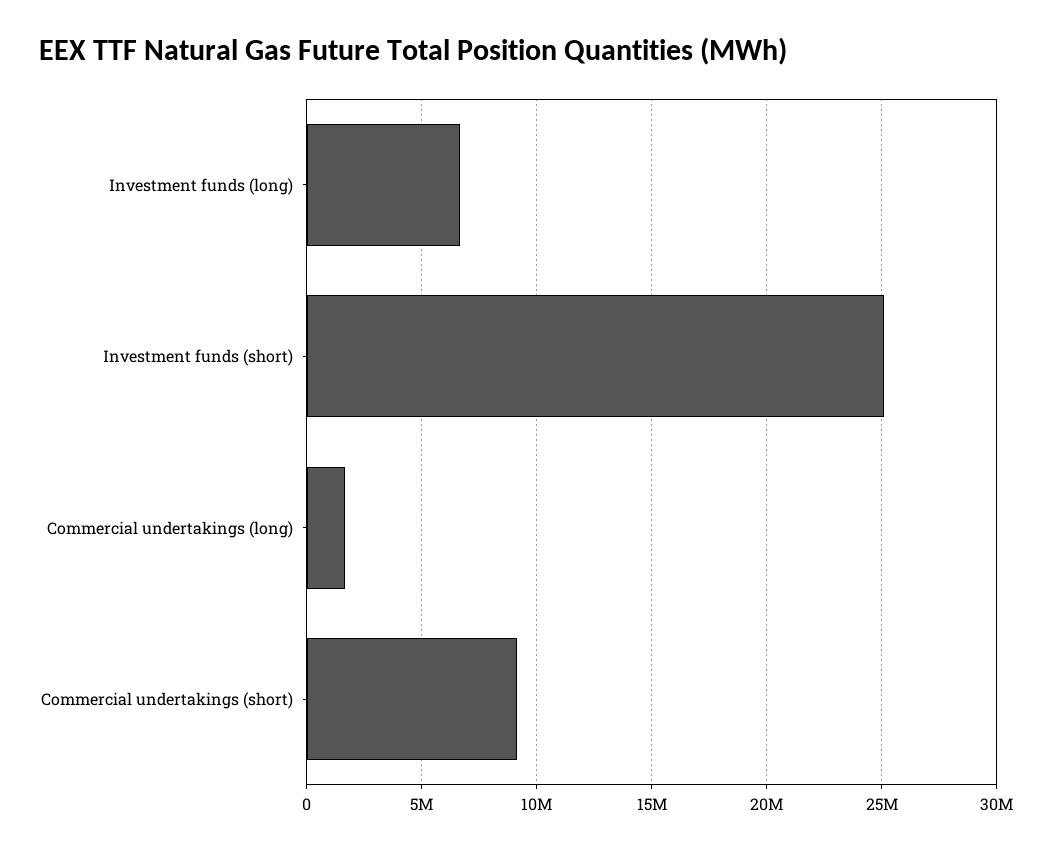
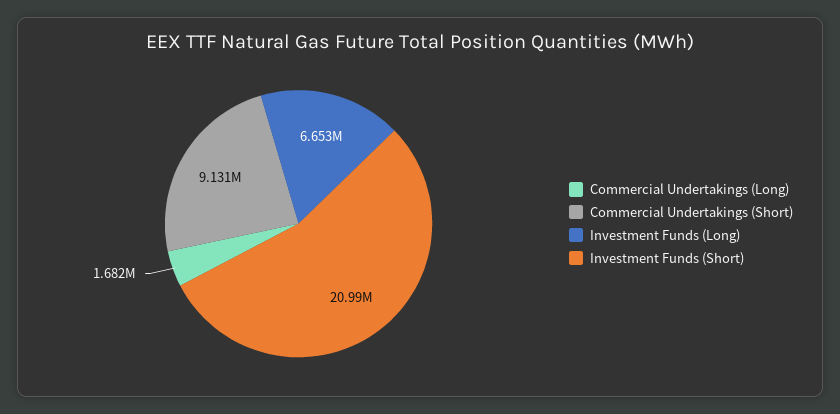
  {
    "Investment funds (long)": 6653000,
-   "Investment funds (short)": 25000000,
+   "Investment funds (short)": 20990000,
    "Commercial undertakings (long)": 1682000,
    "Commercial undertakings (short)": 9131000
  }

